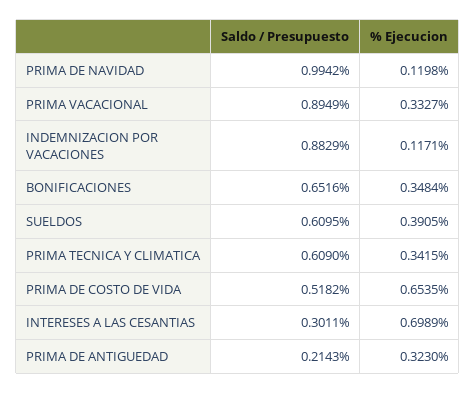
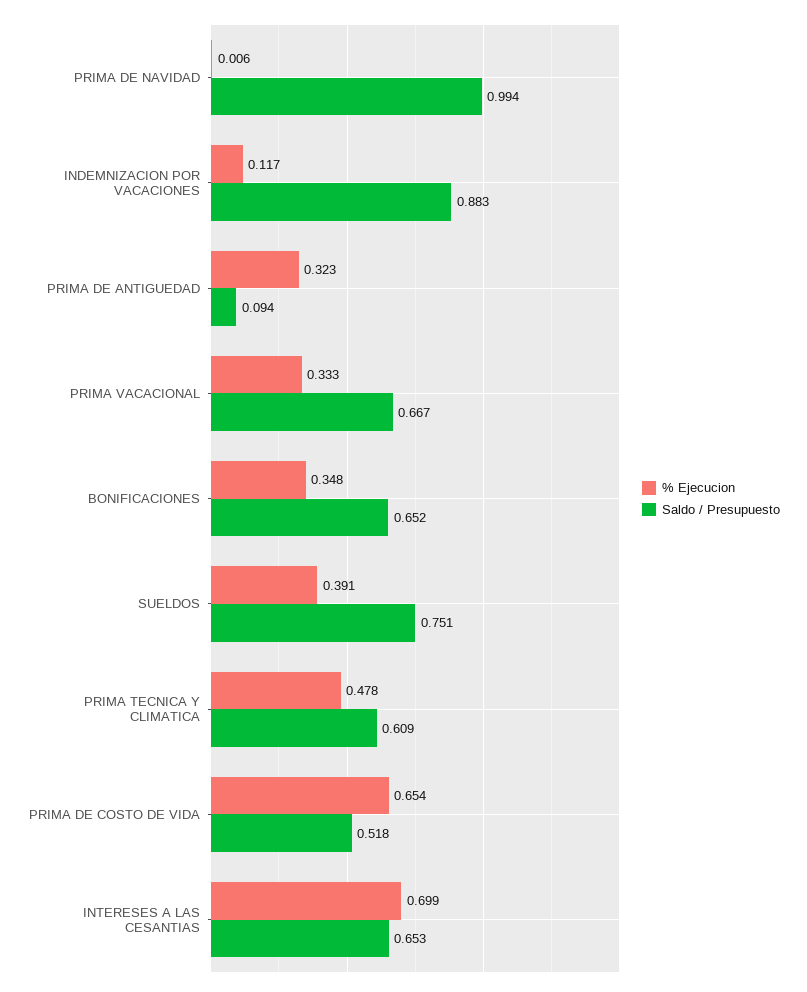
  {
    "Saldo / Presupuesto": {
      "PRIMA DE NAVIDAD": 0.9942,
-     "PRIMA VACACIONAL": 0.8949,
+     "PRIMA VACACIONAL": 0.667,
      "INDEMNIZACION POR VACACIONES": 0.8829,
      "BONIFICACIONES": 0.6516,
-     "SUELDOS": 0.6095,
+     "SUELDOS": 0.751,
      "PRIMA TECNICA Y CLIMATICA": 0.609,
      "PRIMA DE COSTO DE VIDA": 0.5182,
-     "INTERESES A LAS CESANTIAS": 0.3011,
+     "INTERESES A LAS CESANTIAS": 0.653,
-     "PRIMA DE ANTIGUEDAD": 0.2143
+     "PRIMA DE ANTIGUEDAD": 0.094
    },
    "% Ejecucion": {
-     "PRIMA DE NAVIDAD": 0.1198,
+     "PRIMA DE NAVIDAD": 0.006,
      "PRIMA VACACIONAL": 0.3327,
      "INDEMNIZACION POR VACACIONES": 0.1171,
      "BONIFICACIONES": 0.3484,
      "SUELDOS": 0.3905,
-     "PRIMA TECNICA Y CLIMATICA": 0.3415,
+     "PRIMA TECNICA Y CLIMATICA": 0.478,
      "PRIMA DE COSTO DE VIDA": 0.6535,
      "INTERESES A LAS CESANTIAS": 0.6989,
      "PRIMA DE ANTIGUEDAD": 0.323
    }
  }

